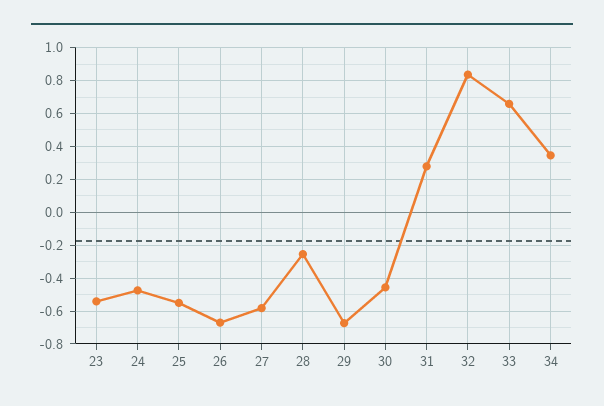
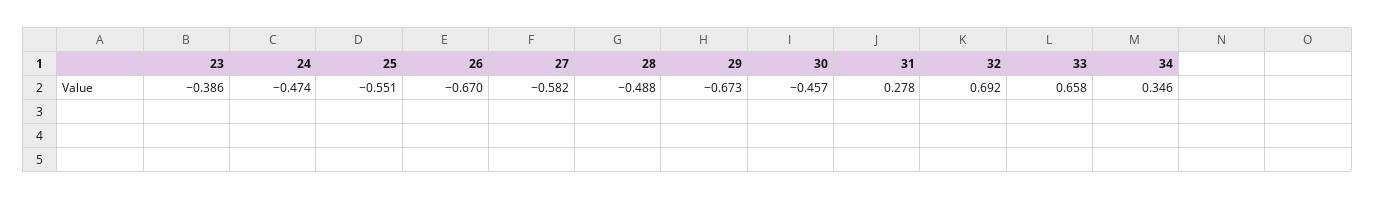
  {
-   "23": -0.55,
+   "23": -0.386,
    "24": -0.474,
    "25": -0.551,
    "26": -0.67,
    "27": -0.582,
-   "28": -0.25,
+   "28": -0.488,
    "29": -0.673,
    "30": -0.457,
    "31": 0.278,
-   "32": 0.85,
+   "32": 0.692,
    "33": 0.658,
    "34": 0.346
  }

